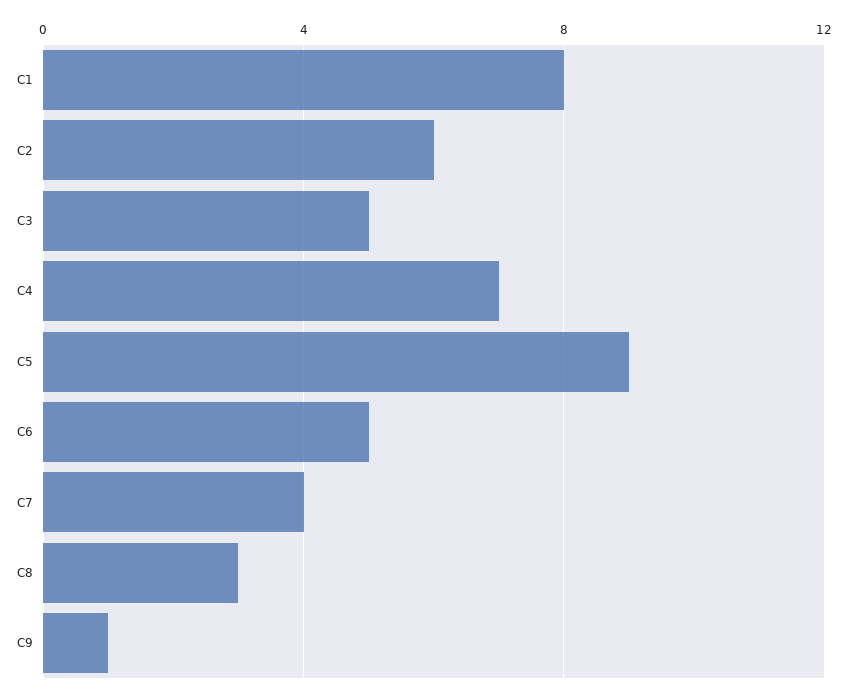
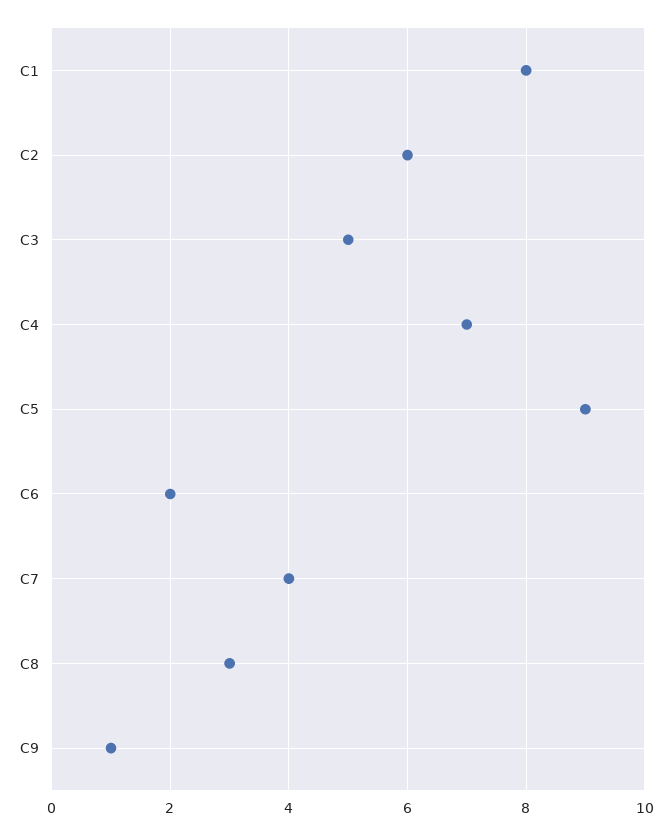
  {
    "C1": 8,
    "C2": 6,
    "C3": 5,
    "C4": 7,
    "C5": 9,
-   "C6": 5,
+   "C6": 2,
    "C7": 4,
    "C8": 3,
    "C9": 1
  }

